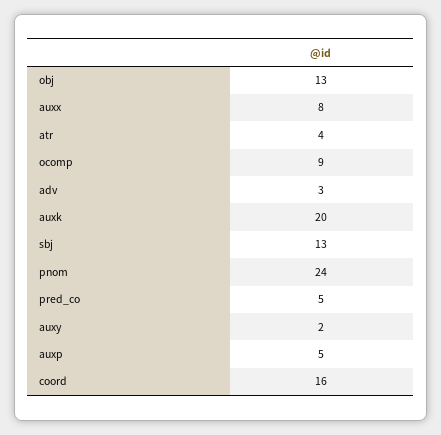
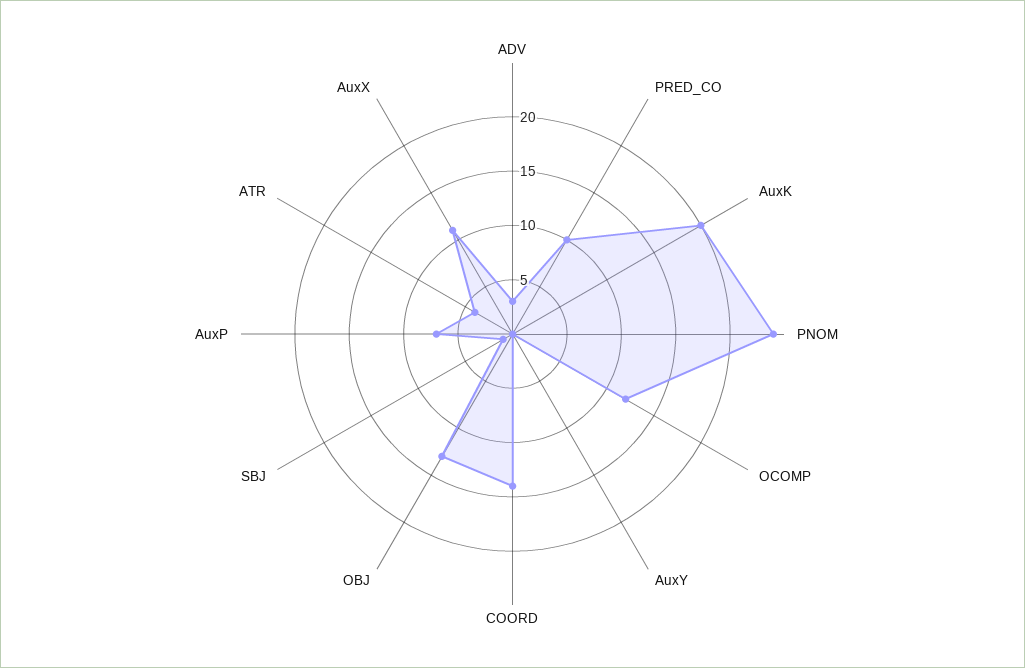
  {
    "obj": 13,
-   "auxx": 8,
+   "auxx": 11,
    "atr": 4,
-   "ocomp": 9,
+   "ocomp": 12,
    "adv": 3,
    "auxk": 20,
-   "sbj": 13,
+   "sbj": 1,
    "pnom": 24,
-   "pred_co": 5,
+   "pred_co": 10,
-   "auxy": 2,
+   "auxy": 0,
-   "auxp": 5,
+   "auxp": 7,
-   "coord": 16
+   "coord": 14
  }

